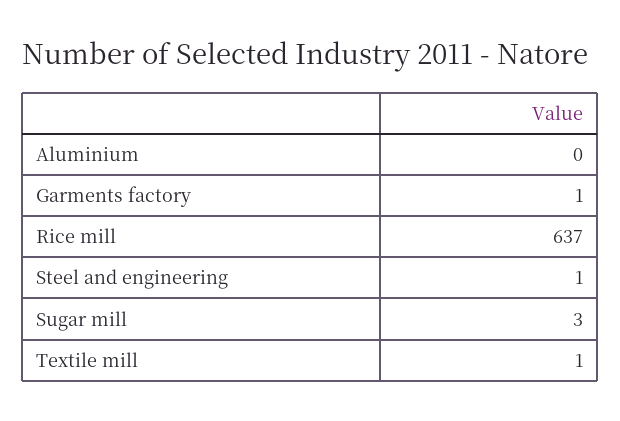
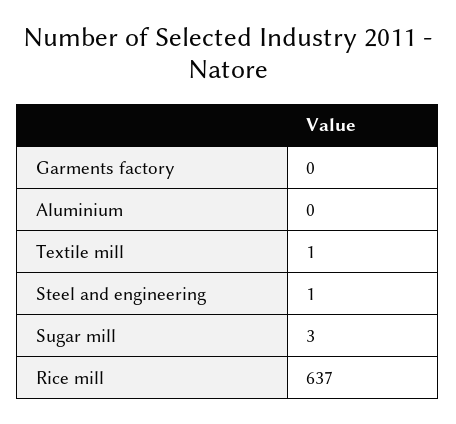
  {
    "Aluminium": 0,
-   "Garments factory": 1,
+   "Garments factory": 0,
    "Rice mill": 637,
    "Steel and engineering": 1,
    "Sugar mill": 3,
    "Textile mill": 1
  }

